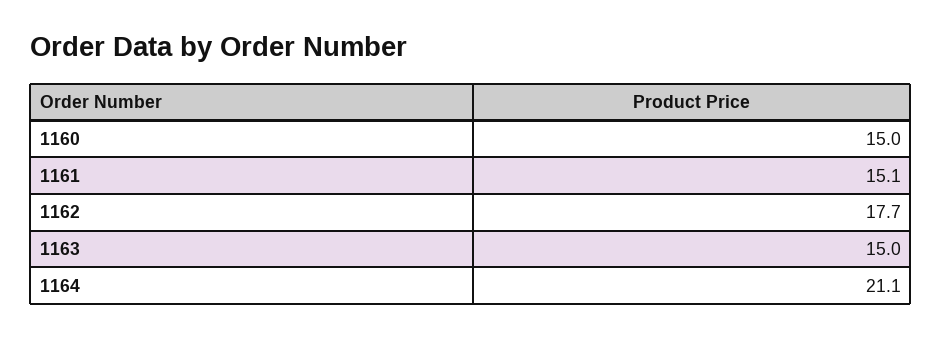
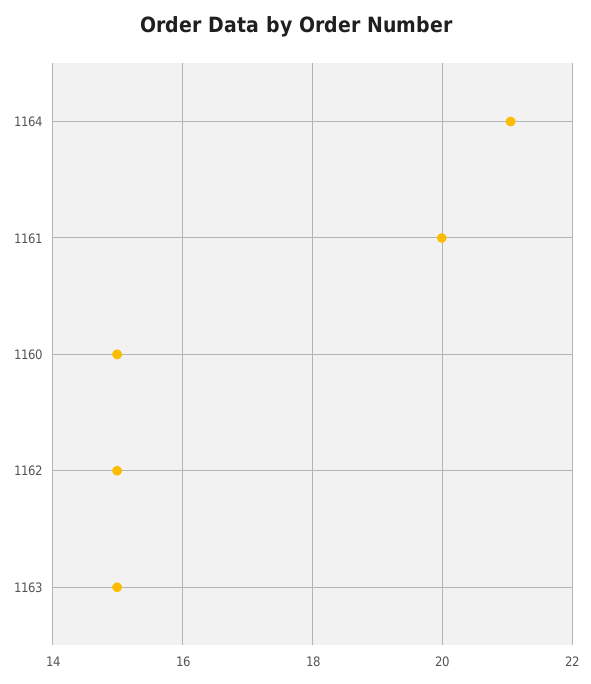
  {
    "1160": 15,
-   "1161": 15.1,
+   "1161": 20,
-   "1162": 17.7,
+   "1162": 15,
    "1163": 15,
    "1164": 21.1
  }

